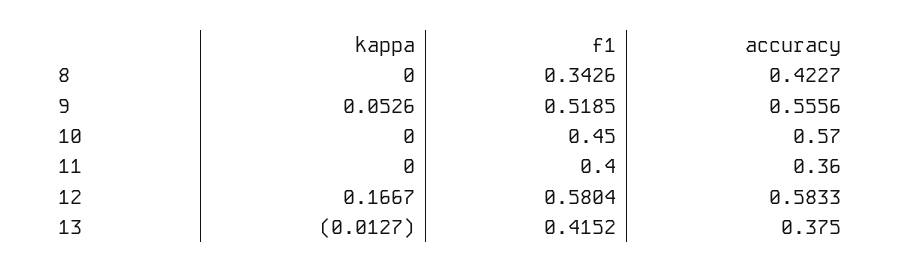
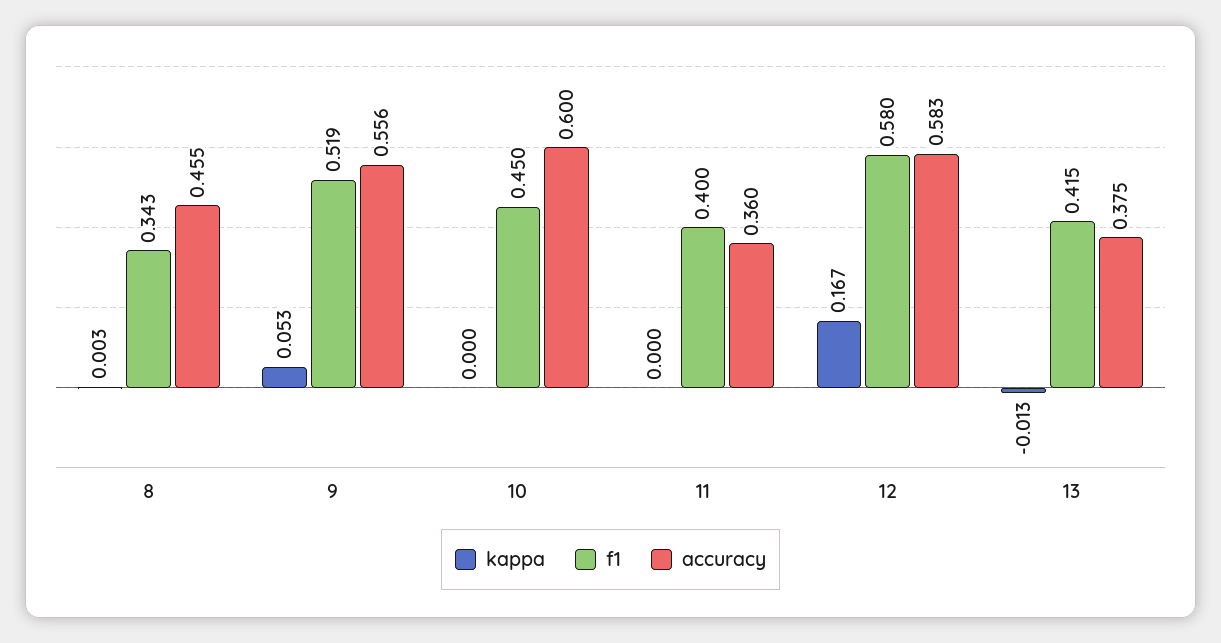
  {
    "kappa": {
-     "8": 0,
+     "8": 0.003,
      "9": 0.0526,
      "10": 0,
      "11": 0,
      "12": 0.1667,
      "13": -0.0127
    },
    "f1": {
      "8": 0.3426,
      "9": 0.5185,
      "10": 0.45,
      "11": 0.4,
      "12": 0.5804,
      "13": 0.4152
    },
    "accuracy": {
-     "8": 0.4227,
+     "8": 0.455,
      "9": 0.5556,
-     "10": 0.57,
+     "10": 0.6,
      "11": 0.36,
      "12": 0.5833,
      "13": 0.375
    }
  }

